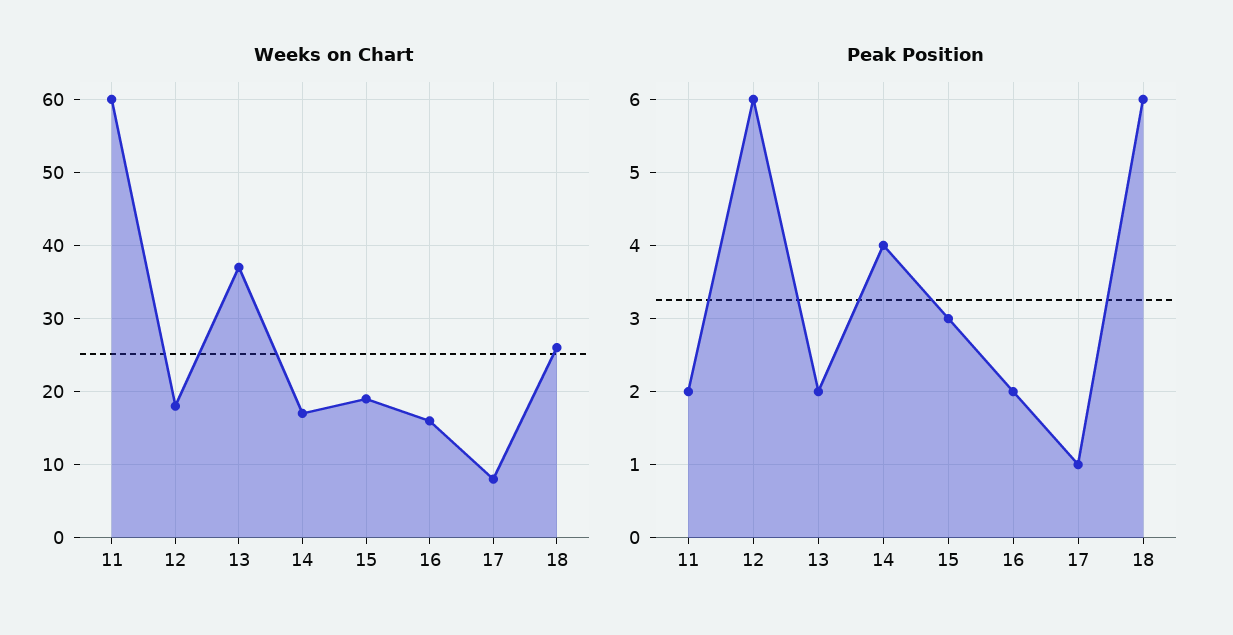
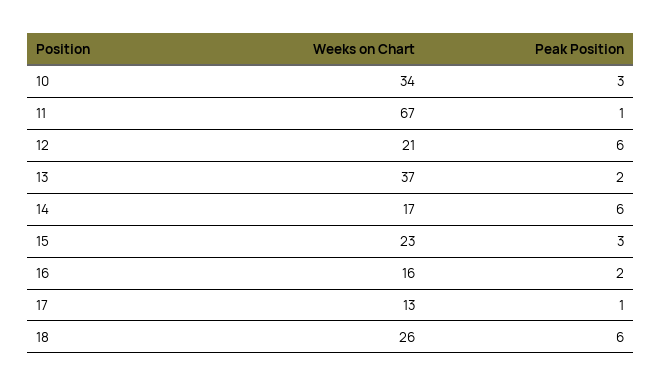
  {
    "Weeks on Chart": {
-     "11": 60,
+     "11": 67,
-     "12": 18,
+     "12": 21,
      "13": 37,
      "14": 17,
-     "15": 19,
+     "15": 23,
      "16": 16,
-     "17": 8,
+     "17": 13,
-     "18": 26
+     "18": 26,
+     "10": 34
    },
    "Peak Position": {
-     "11": 2,
+     "11": 1,
      "12": 6,
      "13": 2,
-     "14": 4,
+     "14": 6,
      "15": 3,
      "16": 2,
      "17": 1,
-     "18": 6
+     "18": 6,
+     "10": 3
    }
  }

